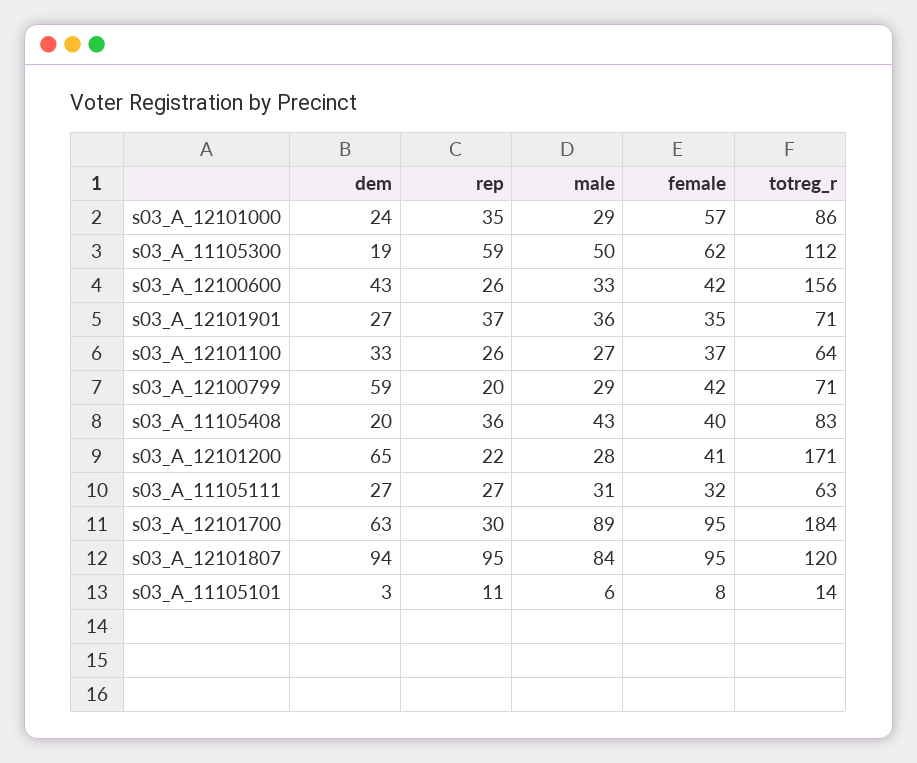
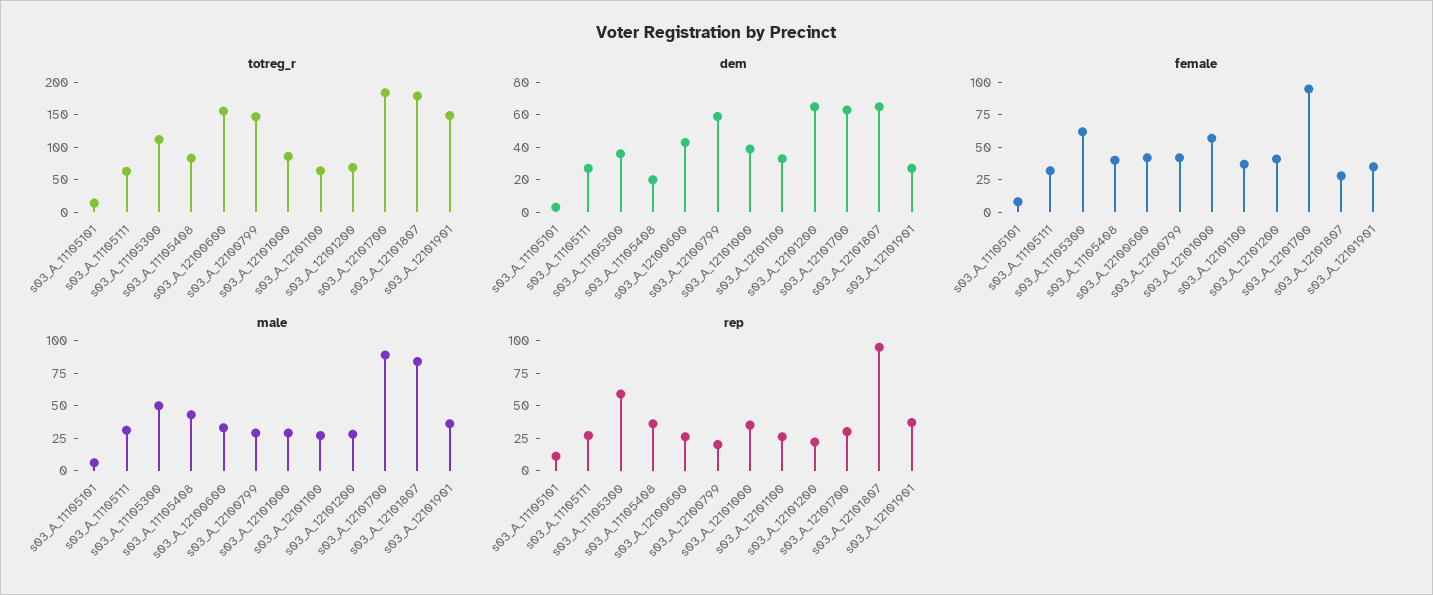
  {
    "dem": {
-     "s03_A_12101000": 24,
+     "s03_A_12101000": 40,
-     "s03_A_11105300": 19,
+     "s03_A_11105300": 35,
      "s03_A_12100600": 43,
      "s03_A_12101901": 27,
      "s03_A_12101100": 33,
      "s03_A_12100799": 59,
      "s03_A_11105408": 20,
      "s03_A_12101200": 65,
      "s03_A_11105111": 27,
      "s03_A_12101700": 63,
-     "s03_A_12101807": 94,
+     "s03_A_12101807": 65,
      "s03_A_11105101": 3
    },
    "rep": {
      "s03_A_12101000": 35,
      "s03_A_11105300": 59,
      "s03_A_12100600": 26,
      "s03_A_12101901": 37,
      "s03_A_12101100": 26,
      "s03_A_12100799": 20,
      "s03_A_11105408": 36,
      "s03_A_12101200": 22,
      "s03_A_11105111": 27,
      "s03_A_12101700": 30,
      "s03_A_12101807": 95,
      "s03_A_11105101": 11
    },
    "male": {
      "s03_A_12101000": 29,
      "s03_A_11105300": 50,
      "s03_A_12100600": 33,
      "s03_A_12101901": 36,
      "s03_A_12101100": 27,
      "s03_A_12100799": 29,
      "s03_A_11105408": 43,
      "s03_A_12101200": 28,
      "s03_A_11105111": 31,
      "s03_A_12101700": 89,
      "s03_A_12101807": 84,
      "s03_A_11105101": 6
    },
    "female": {
      "s03_A_12101000": 57,
      "s03_A_11105300": 62,
      "s03_A_12100600": 42,
      "s03_A_12101901": 35,
      "s03_A_12101100": 37,
      "s03_A_12100799": 42,
      "s03_A_11105408": 40,
      "s03_A_12101200": 41,
      "s03_A_11105111": 32,
      "s03_A_12101700": 95,
-     "s03_A_12101807": 95,
+     "s03_A_12101807": 25,
      "s03_A_11105101": 8
    },
    "totreg_r": {
      "s03_A_12101000": 86,
      "s03_A_11105300": 112,
      "s03_A_12100600": 156,
-     "s03_A_12101901": 71,
+     "s03_A_12101901": 150,
      "s03_A_12101100": 64,
-     "s03_A_12100799": 71,
+     "s03_A_12100799": 150,
      "s03_A_11105408": 83,
-     "s03_A_12101200": 171,
+     "s03_A_12101200": 75,
      "s03_A_11105111": 63,
      "s03_A_12101700": 184,
-     "s03_A_12101807": 120,
+     "s03_A_12101807": 175,
      "s03_A_11105101": 14
    }
  }

